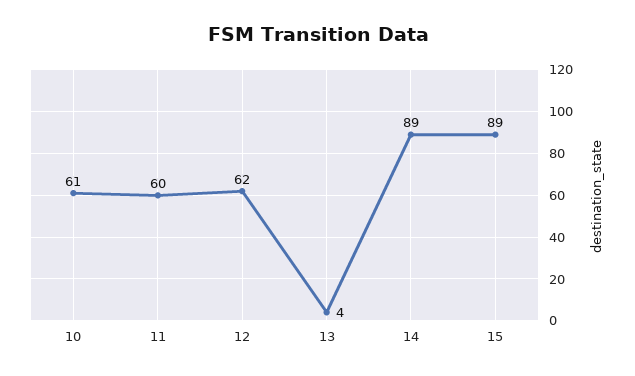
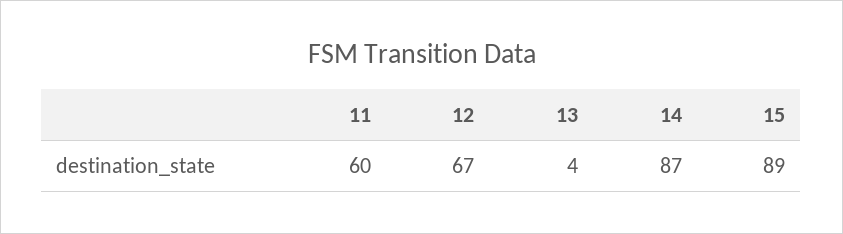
  {
-   "10": 61,
    "11": 60,
-   "12": 62,
+   "12": 67,
    "13": 4,
-   "14": 89,
+   "14": 87,
    "15": 89
  }

